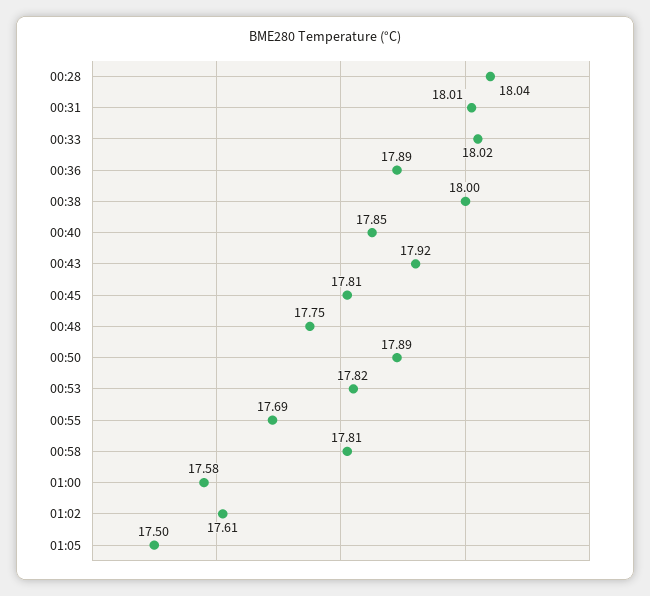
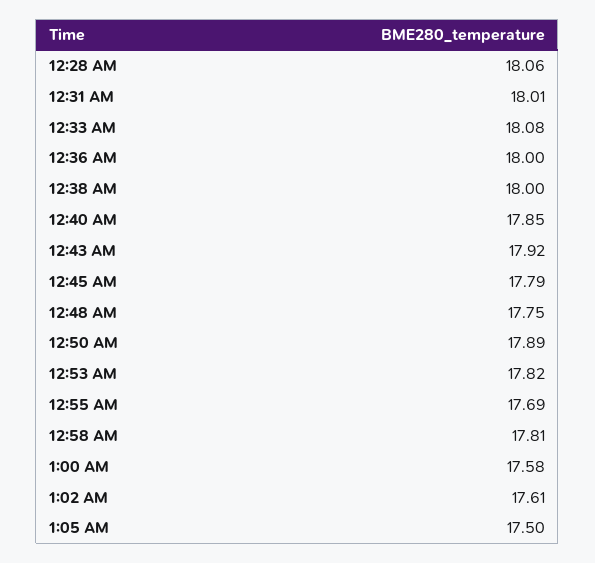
  {
-   "00:28": 18.04,
+   "00:28": 18.06,
    "00:31": 18.01,
-   "00:33": 18.02,
+   "00:33": 18.08,
-   "00:36": 17.89,
+   "00:36": 18,
    "00:38": 18,
    "00:40": 17.85,
    "00:43": 17.92,
-   "00:45": 17.81,
+   "00:45": 17.79,
    "00:48": 17.75,
    "00:50": 17.89,
    "00:53": 17.82,
    "00:55": 17.69,
    "00:58": 17.81,
    "01:00": 17.58,
    "01:02": 17.61,
    "01:05": 17.5
  }

